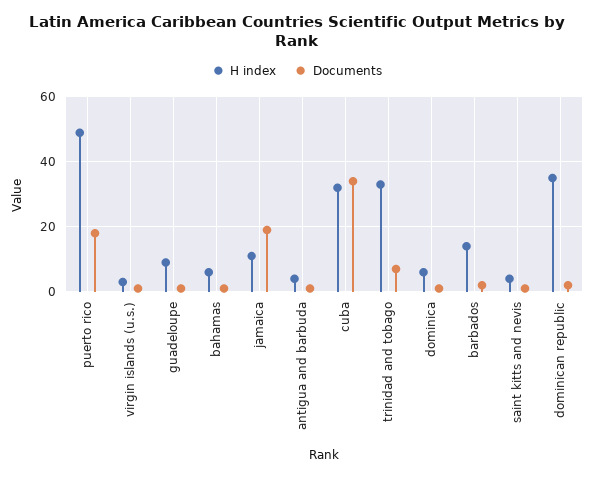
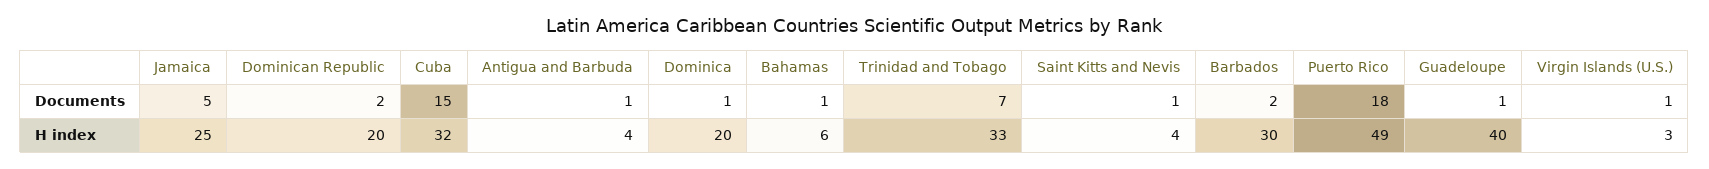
  {
    "H index": {
      "puerto rico": 49,
      "virgin islands (u.s.)": 3,
-     "guadeloupe": 10,
+     "guadeloupe": 40,
      "bahamas": 6,
-     "jamaica": 10,
+     "jamaica": 25,
      "antigua and barbuda": 4,
      "cuba": 32,
      "trinidad and tobago": 33,
-     "dominica": 5,
+     "dominica": 20,
-     "barbados": 15,
+     "barbados": 30,
      "saint kitts and nevis": 4,
-     "dominican republic": 35
+     "dominican republic": 20
    },
    "Documents": {
      "puerto rico": 18,
      "virgin islands (u.s.)": 1,
      "guadeloupe": 1,
      "bahamas": 1,
-     "jamaica": 20,
+     "jamaica": 5,
      "antigua and barbuda": 1,
-     "cuba": 35,
+     "cuba": 15,
      "trinidad and tobago": 7,
      "dominica": 1,
      "barbados": 2,
      "saint kitts and nevis": 1,
      "dominican republic": 2
    }
  }

